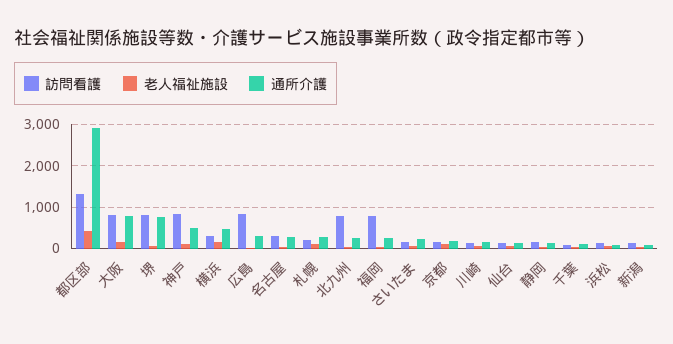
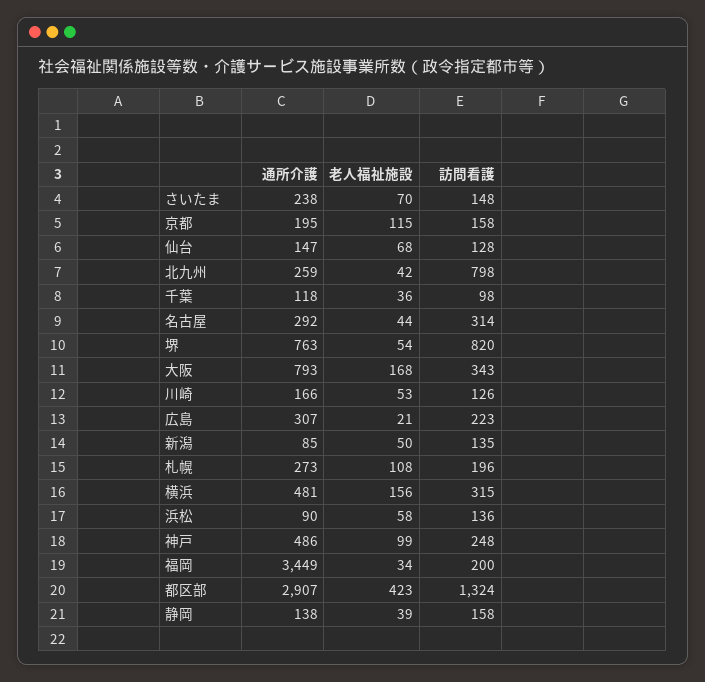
  {
    "訪問看護": {
      "都区部": 1324,
-     "大阪": 800,
+     "大阪": 343,
      "堺": 820,
-     "神戸": 800,
+     "神戸": 248,
      "横浜": 315,
-     "広島": 800,
+     "広島": 223,
      "名古屋": 314,
      "札幌": 196,
      "北九州": 798,
-     "福岡": 800,
+     "福岡": 200,
      "さいたま": 148,
      "京都": 158,
      "川崎": 126,
      "仙台": 128,
      "静岡": 158,
      "千葉": 98,
      "浜松": 136,
      "新潟": 135
    },
    "老人福祉施設": {
      "都区部": 423,
      "大阪": 168,
      "堺": 54,
      "神戸": 99,
      "横浜": 156,
      "広島": 21,
      "名古屋": 44,
      "札幌": 108,
      "北九州": 42,
      "福岡": 34,
      "さいたま": 70,
      "京都": 115,
      "川崎": 53,
      "仙台": 68,
      "静岡": 39,
      "千葉": 36,
      "浜松": 58,
      "新潟": 50
    },
    "通所介護": {
      "都区部": 2907,
      "大阪": 793,
      "堺": 763,
      "神戸": 486,
      "横浜": 481,
      "広島": 307,
      "名古屋": 292,
      "札幌": 273,
      "北九州": 259,
-     "福岡": 200,
+     "福岡": 3449,
      "さいたま": 238,
      "京都": 195,
      "川崎": 166,
      "仙台": 147,
      "静岡": 138,
      "千葉": 118,
      "浜松": 90,
      "新潟": 85
    }
  }

